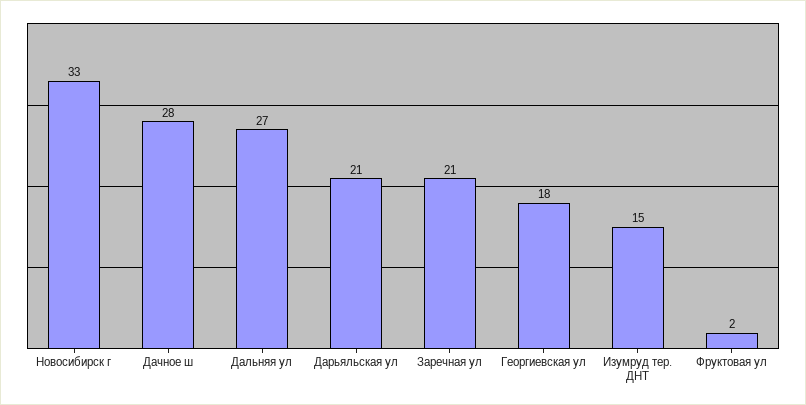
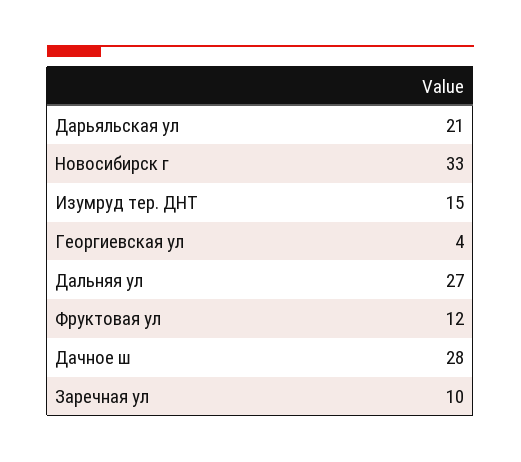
  {
    "Новосибирск г": 33,
    "Дачное ш": 28,
    "Дальняя ул": 27,
    "Дарьяльская ул": 21,
-   "Заречная ул": 21,
+   "Заречная ул": 10,
-   "Георгиевская ул": 18,
+   "Георгиевская ул": 4,
    "Изумруд тер. ДНТ": 15,
-   "Фруктовая ул": 2
+   "Фруктовая ул": 12
  }

